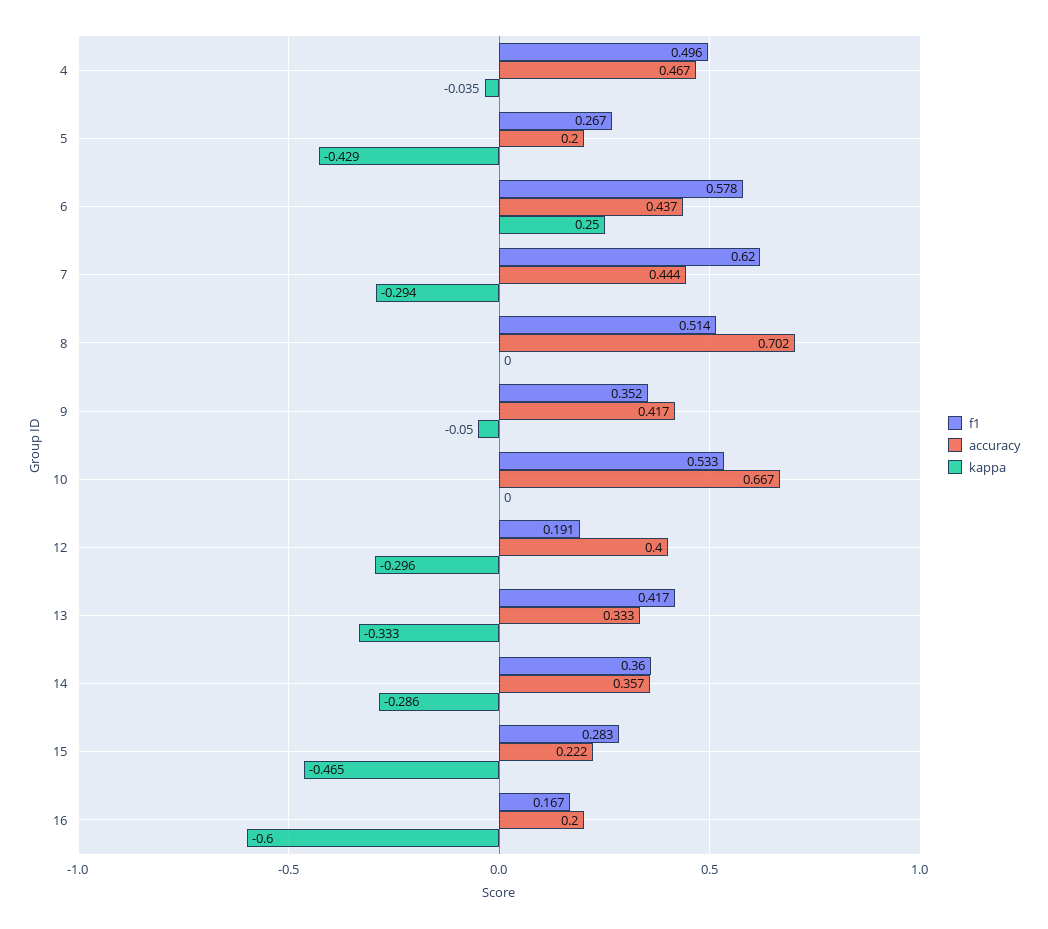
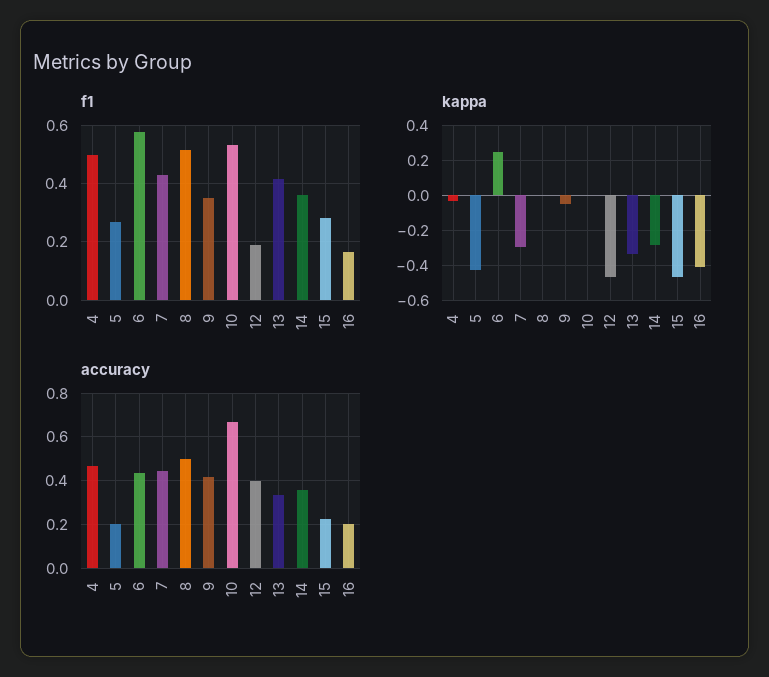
  {
    "f1": {
      "4": 0.496,
      "5": 0.267,
      "6": 0.578,
-     "7": 0.62,
+     "7": 0.425,
      "8": 0.514,
      "9": 0.352,
      "10": 0.533,
      "12": 0.191,
      "13": 0.417,
      "14": 0.36,
      "15": 0.283,
      "16": 0.167
    },
    "accuracy": {
      "4": 0.467,
      "5": 0.2,
      "6": 0.437,
      "7": 0.444,
-     "8": 0.702,
+     "8": 0.5,
      "9": 0.417,
      "10": 0.667,
      "12": 0.4,
      "13": 0.333,
      "14": 0.357,
      "15": 0.222,
      "16": 0.2
    },
    "kappa": {
      "4": -0.035,
      "5": -0.429,
      "6": 0.25,
      "7": -0.294,
      "8": 0,
      "9": -0.05,
      "10": 0,
-     "12": -0.296,
+     "12": -0.45,
      "13": -0.333,
      "14": -0.286,
      "15": -0.465,
-     "16": -0.6
+     "16": -0.4
    }
  }

